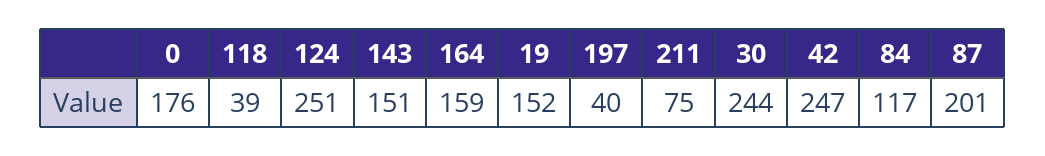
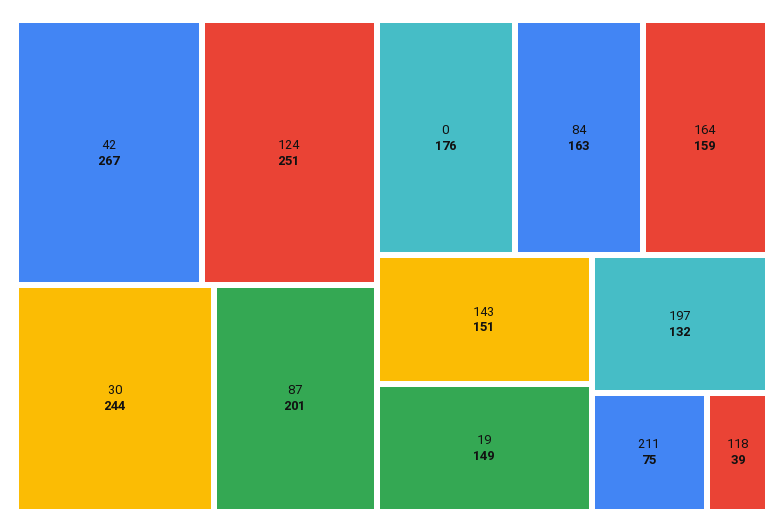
  {
    "0": 176,
    "118": 39,
    "124": 251,
    "143": 151,
    "164": 159,
-   "19": 152,
+   "19": 149,
-   "197": 40,
+   "197": 132,
    "211": 75,
    "30": 244,
-   "42": 247,
+   "42": 267,
-   "84": 117,
+   "84": 163,
    "87": 201
  }

